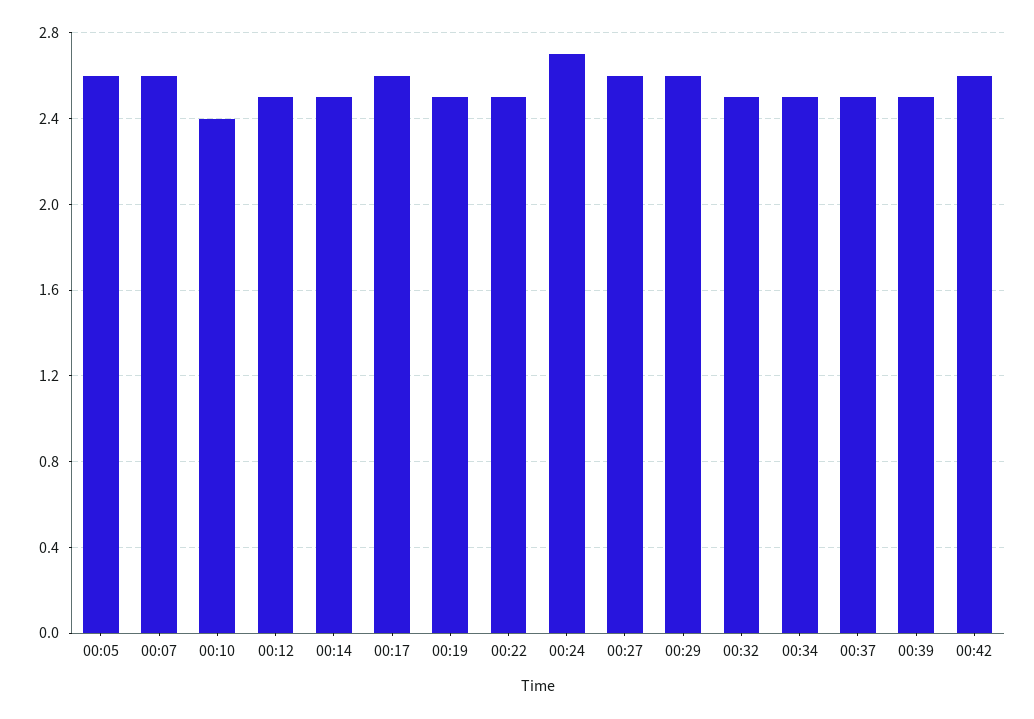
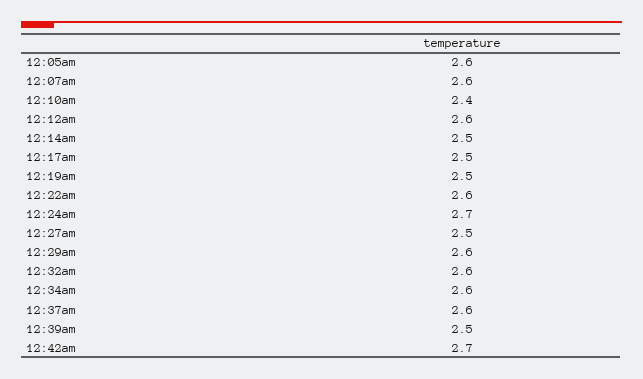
  {
    "00:05": 2.6,
    "00:07": 2.6,
    "00:10": 2.4,
-   "00:12": 2.5,
+   "00:12": 2.6,
    "00:14": 2.5,
-   "00:17": 2.6,
+   "00:17": 2.5,
    "00:19": 2.5,
-   "00:22": 2.5,
+   "00:22": 2.6,
    "00:24": 2.7,
-   "00:27": 2.6,
+   "00:27": 2.5,
    "00:29": 2.6,
-   "00:32": 2.5,
+   "00:32": 2.6,
-   "00:34": 2.5,
+   "00:34": 2.6,
-   "00:37": 2.5,
+   "00:37": 2.6,
    "00:39": 2.5,
-   "00:42": 2.6
+   "00:42": 2.7
  }

